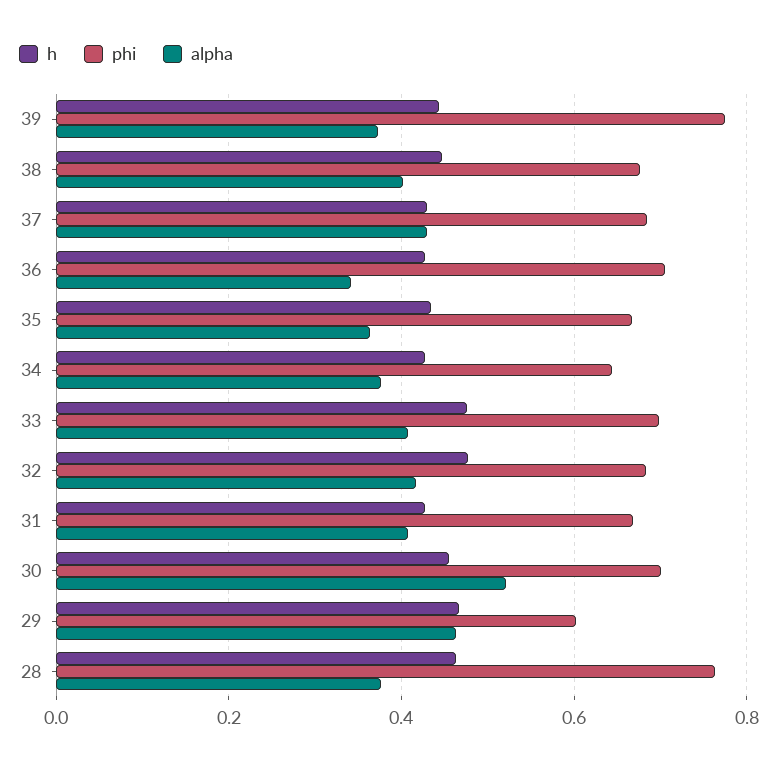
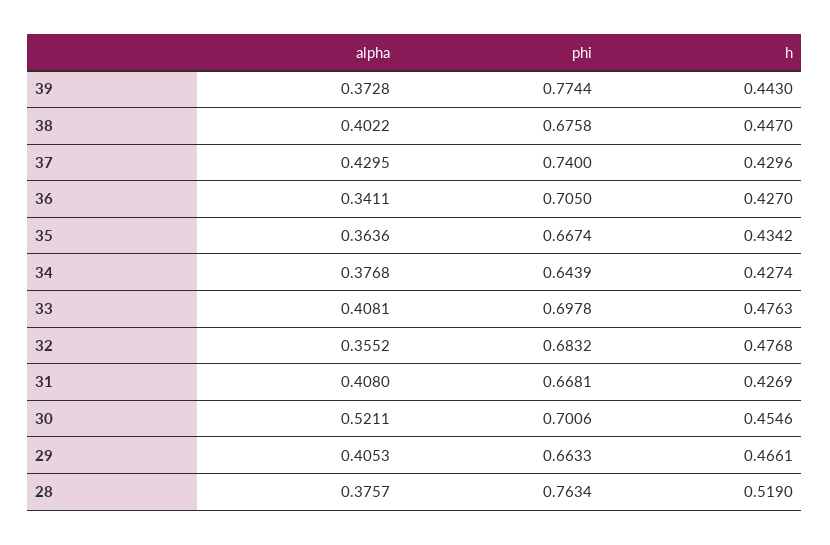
  {
    "h": {
      "39": 0.443,
      "38": 0.447,
      "37": 0.4296,
      "36": 0.427,
      "35": 0.4342,
      "34": 0.4274,
      "33": 0.4763,
      "32": 0.4768,
      "31": 0.4269,
      "30": 0.4546,
      "29": 0.4661,
-     "28": 0.46
+     "28": 0.519
    },
    "phi": {
      "39": 0.7744,
      "38": 0.6758,
-     "37": 0.68,
+     "37": 0.74,
      "36": 0.705,
      "35": 0.6674,
      "34": 0.6439,
      "33": 0.6978,
      "32": 0.6832,
      "31": 0.6681,
      "30": 0.7006,
-     "29": 0.6,
+     "29": 0.6633,
      "28": 0.7634
    },
    "alpha": {
      "39": 0.3728,
      "38": 0.4022,
      "37": 0.4295,
      "36": 0.3411,
      "35": 0.3636,
      "34": 0.3768,
      "33": 0.4081,
-     "32": 0.42,
+     "32": 0.3552,
      "31": 0.408,
      "30": 0.5211,
-     "29": 0.46,
+     "29": 0.4053,
      "28": 0.3757
    }
  }

